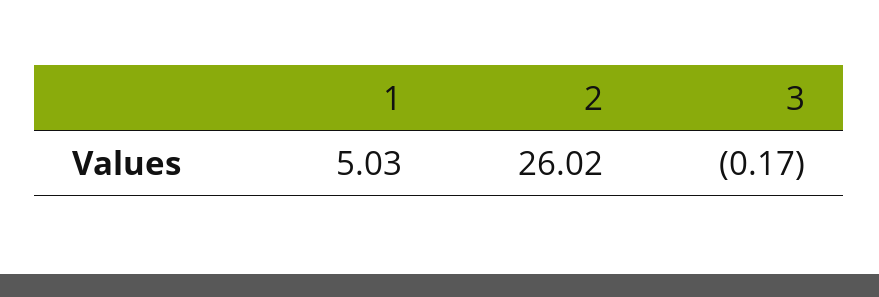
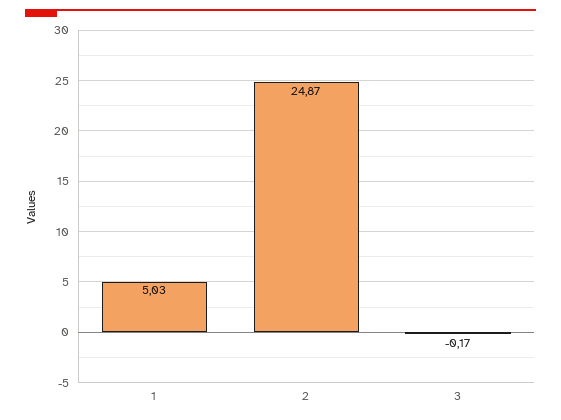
  {
    "1": 5.03,
-   "2": 26.02,
+   "2": 24.87,
    "3": -0.17
  }

